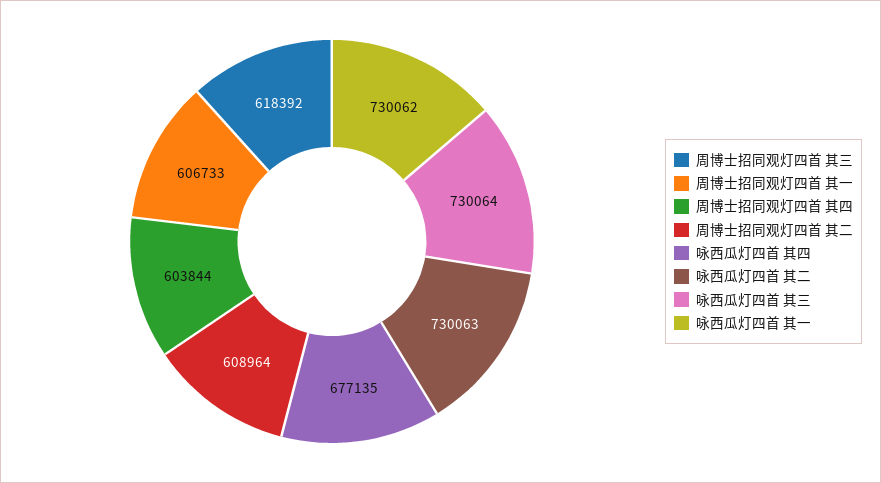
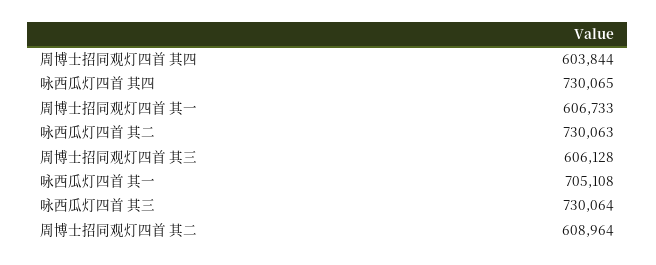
  {
-   "周博士招同观灯四首 其三": 618392,
+   "周博士招同观灯四首 其三": 606128,
    "周博士招同观灯四首 其一": 606733,
    "周博士招同观灯四首 其四": 603844,
    "周博士招同观灯四首 其二": 608964,
-   "咏西瓜灯四首 其四": 677135,
+   "咏西瓜灯四首 其四": 730065,
    "咏西瓜灯四首 其二": 730063,
    "咏西瓜灯四首 其三": 730064,
-   "咏西瓜灯四首 其一": 730062
+   "咏西瓜灯四首 其一": 705108
  }

